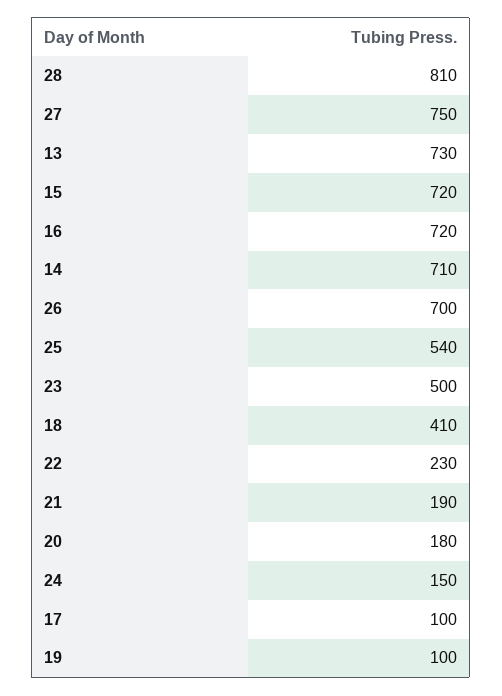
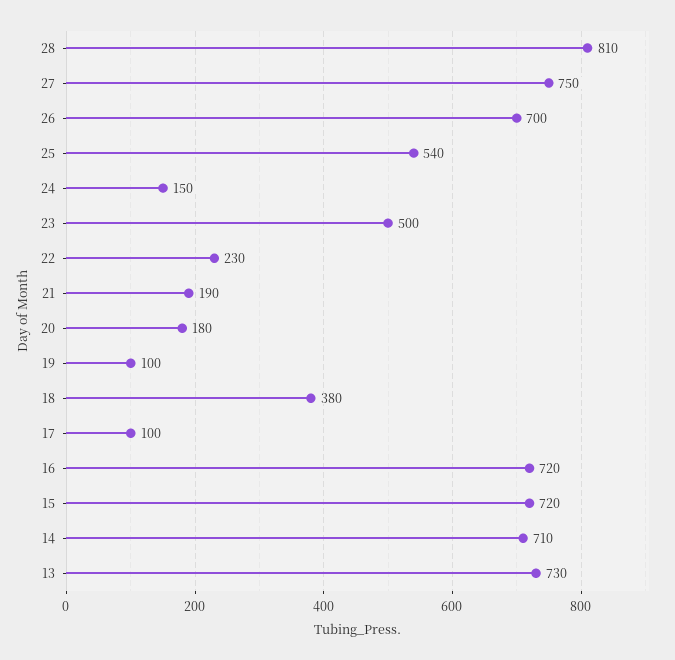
  {
    "28": 810,
    "27": 750,
    "13": 730,
    "15": 720,
    "16": 720,
    "14": 710,
    "26": 700,
    "25": 540,
    "23": 500,
-   "18": 410,
+   "18": 380,
    "22": 230,
    "21": 190,
    "20": 180,
    "24": 150,
    "17": 100,
    "19": 100
  }

